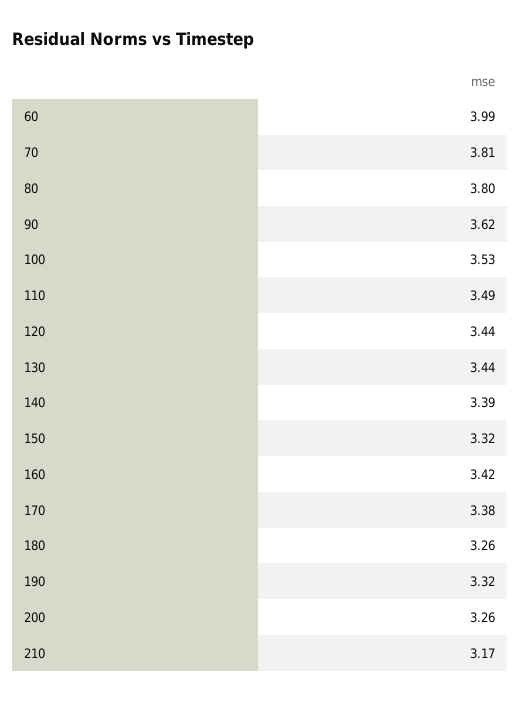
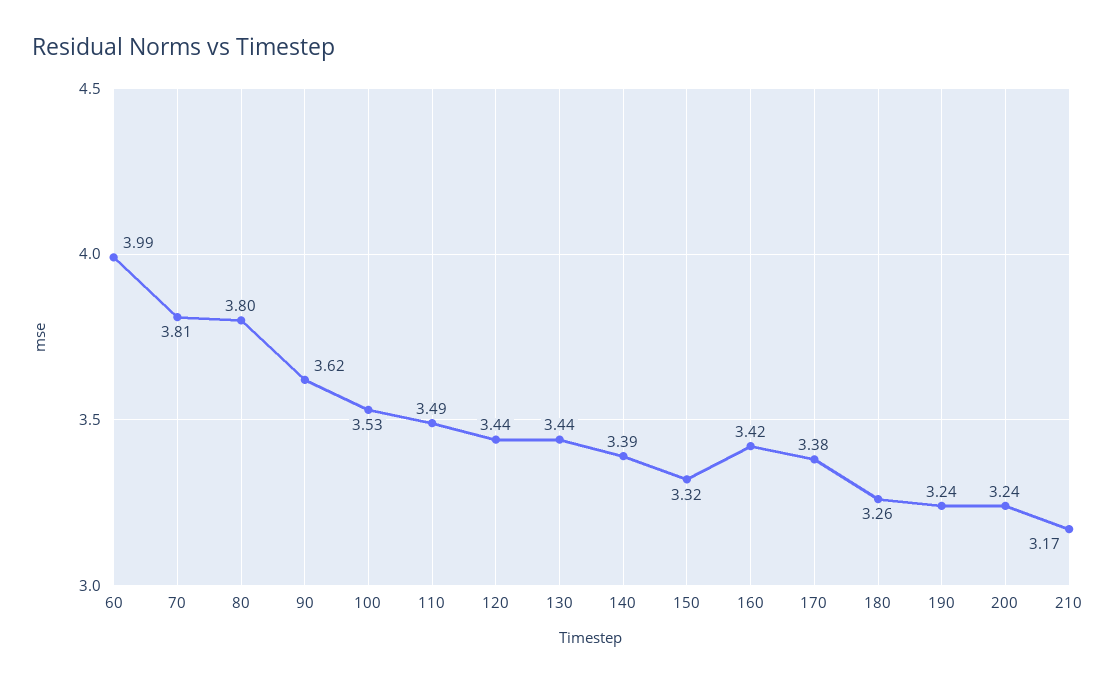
  {
    "60": 3.99,
    "70": 3.81,
    "80": 3.8,
    "90": 3.62,
    "100": 3.53,
    "110": 3.49,
    "120": 3.44,
    "130": 3.44,
    "140": 3.39,
    "150": 3.32,
    "160": 3.42,
    "170": 3.38,
    "180": 3.26,
-   "190": 3.32,
+   "190": 3.24,
-   "200": 3.26,
+   "200": 3.24,
    "210": 3.17
  }

